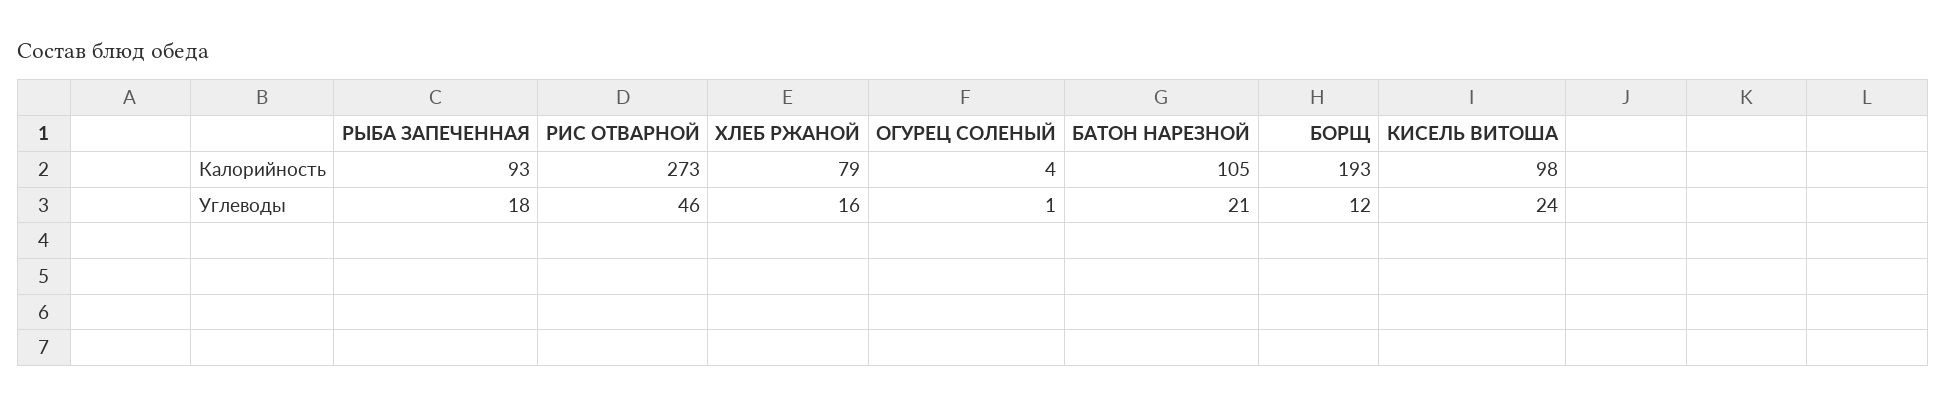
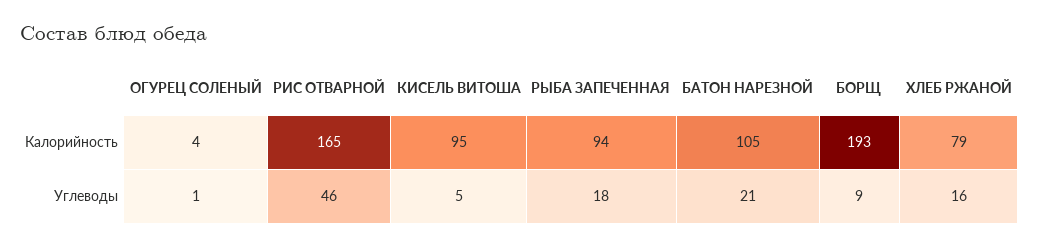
  {
    "РЫБА ЗАПЕЧЕННАЯ": {
-     "Калорийность": 93,
+     "Калорийность": 94,
      "Углеводы": 18
    },
    "РИС ОТВАРНОЙ": {
-     "Калорийность": 273,
+     "Калорийность": 165,
      "Углеводы": 46
    },
    "ХЛЕБ РЖАНОЙ": {
      "Калорийность": 79,
      "Углеводы": 16
    },
    "ОГУРЕЦ СОЛЕНЫЙ": {
      "Калорийность": 4,
      "Углеводы": 1
    },
    "БАТОН НАРЕЗНОЙ": {
      "Калорийность": 105,
      "Углеводы": 21
    },
    "БОРЩ": {
      "Калорийность": 193,
-     "Углеводы": 12
+     "Углеводы": 9
    },
    "КИСЕЛЬ ВИТОША": {
-     "Калорийность": 98,
+     "Калорийность": 95,
-     "Углеводы": 24
+     "Углеводы": 5
    }
  }

